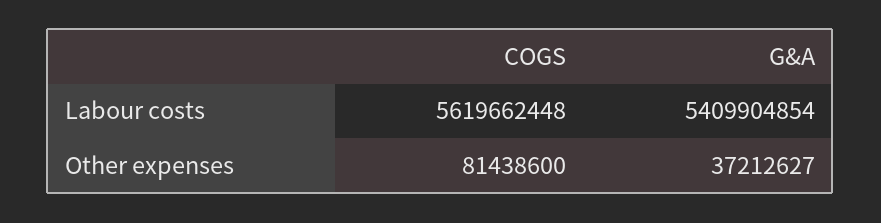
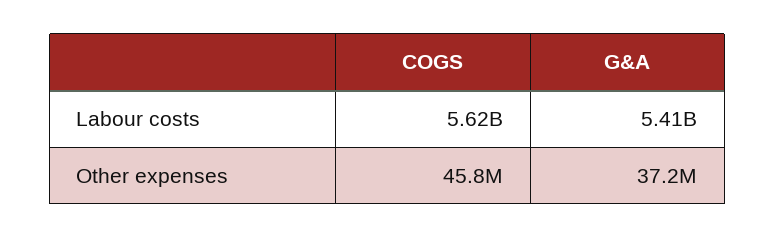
  {
    "COGS": {
      "Labour costs": 5619662448,
-     "Other expenses": 81438600
+     "Other expenses": 45800000
    },
    "G&A": {
      "Labour costs": 5409904854,
      "Other expenses": 37212627
    }
  }

